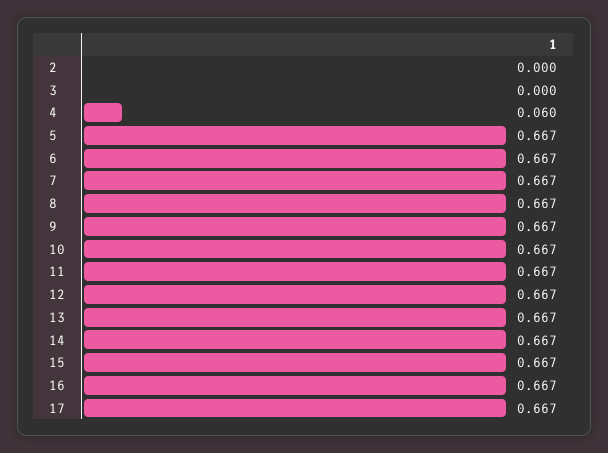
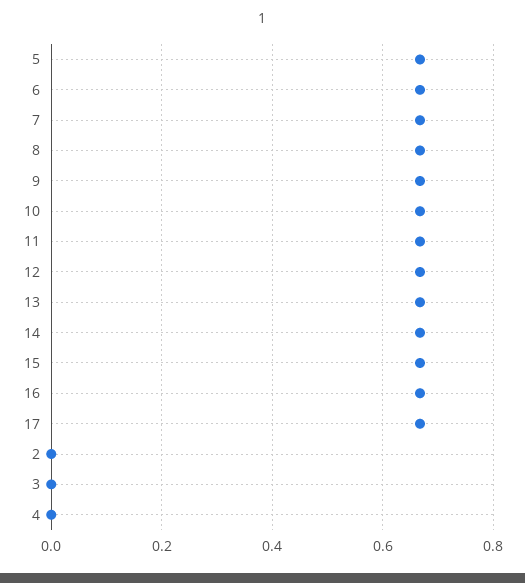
  {
    "2": 0,
    "3": 0,
-   "4": 0.06,
+   "4": 0,
    "5": 0.667,
    "6": 0.667,
    "7": 0.667,
    "8": 0.667,
    "9": 0.667,
    "10": 0.667,
    "11": 0.667,
    "12": 0.667,
    "13": 0.667,
    "14": 0.667,
    "15": 0.667,
    "16": 0.667,
    "17": 0.667
  }

